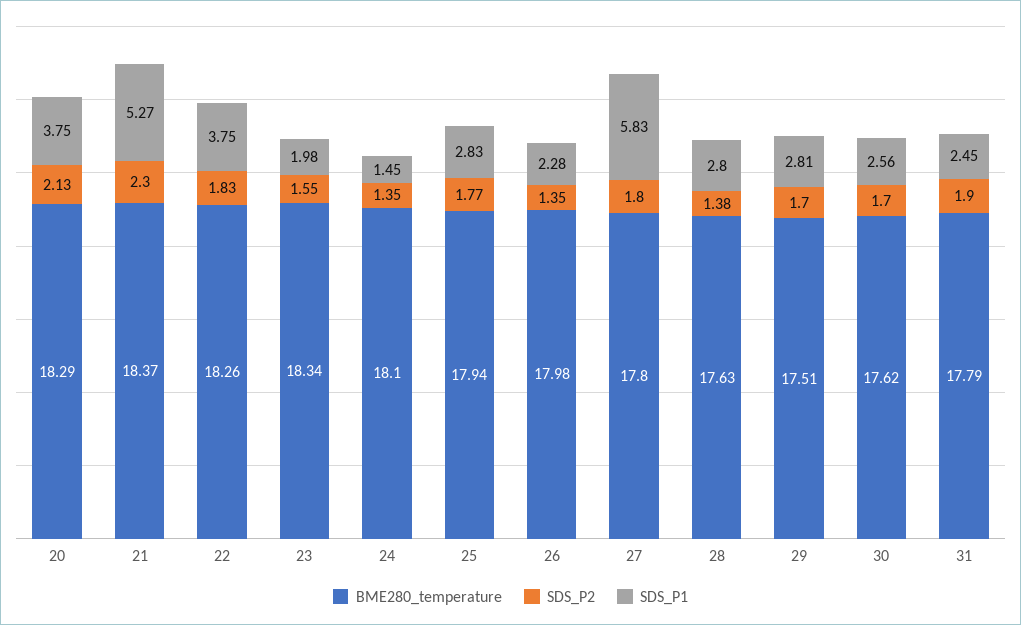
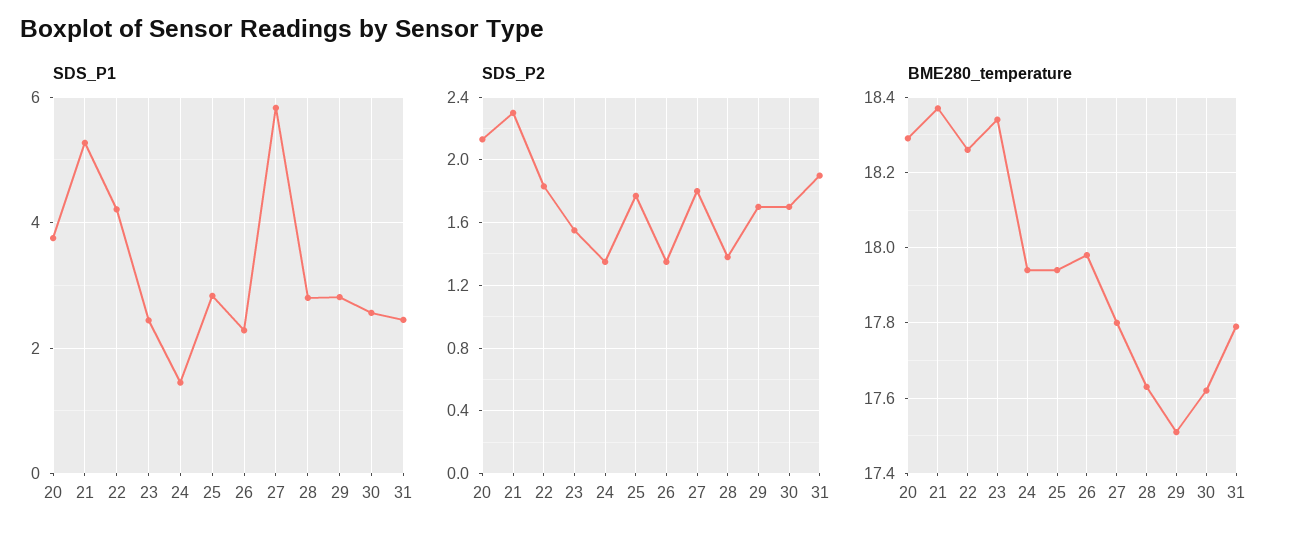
  {
    "BME280_temperature": {
      "20": 18.29,
      "21": 18.37,
      "22": 18.26,
      "23": 18.34,
-     "24": 18.1,
+     "24": 17.95,
      "25": 17.94,
      "26": 17.98,
      "27": 17.8,
      "28": 17.63,
      "29": 17.51,
      "30": 17.62,
      "31": 17.79
    },
    "SDS_P2": {
      "20": 2.13,
      "21": 2.3,
      "22": 1.83,
      "23": 1.55,
      "24": 1.35,
      "25": 1.77,
      "26": 1.35,
      "27": 1.8,
      "28": 1.38,
      "29": 1.7,
      "30": 1.7,
      "31": 1.9
    },
    "SDS_P1": {
      "20": 3.75,
      "21": 5.27,
-     "22": 3.75,
+     "22": 4.2,
-     "23": 1.98,
+     "23": 2.4,
      "24": 1.45,
      "25": 2.83,
      "26": 2.28,
      "27": 5.83,
      "28": 2.8,
      "29": 2.81,
      "30": 2.56,
      "31": 2.45
    }
  }

